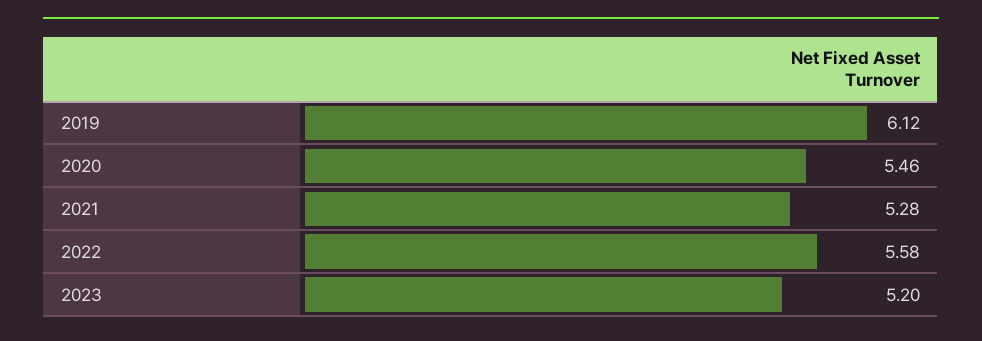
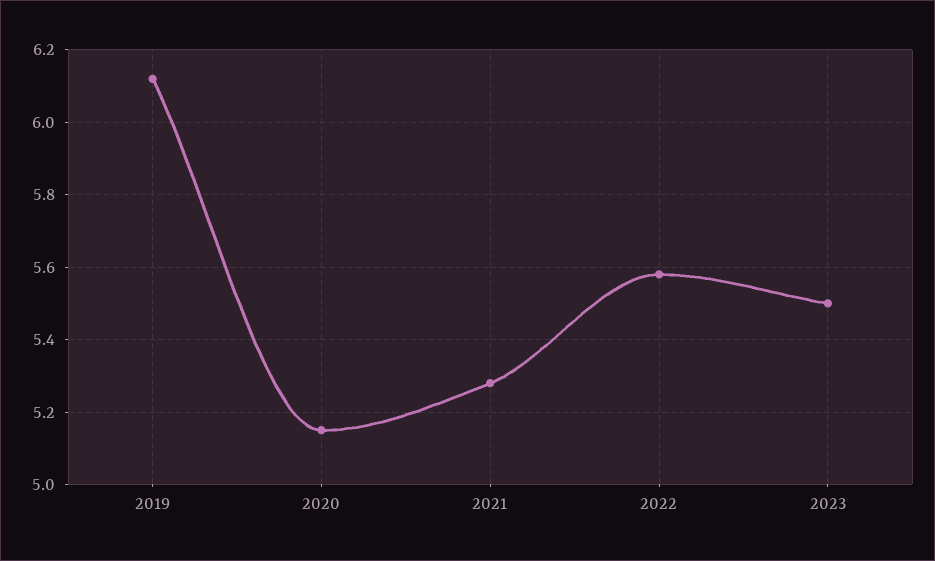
  {
    "2019": 6.12,
-   "2020": 5.46,
+   "2020": 5.15,
    "2021": 5.28,
    "2022": 5.58,
-   "2023": 5.2
+   "2023": 5.5
  }

